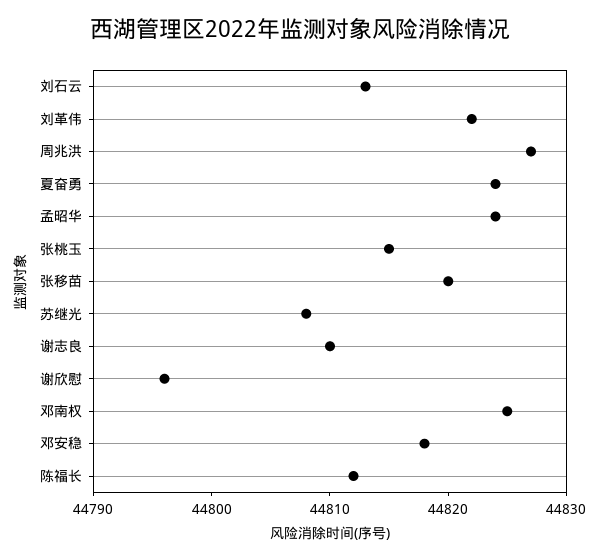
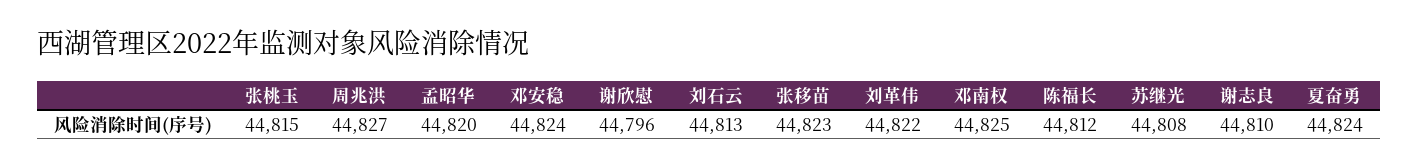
  {
    "刘石云": 44813,
    "刘革伟": 44822,
    "周兆洪": 44827,
    "夏奋勇": 44824,
-   "孟昭华": 44824,
+   "孟昭华": 44820,
    "张桃玉": 44815,
-   "张移苗": 44820,
+   "张移苗": 44823,
    "苏继光": 44808,
    "谢志良": 44810,
    "谢欣慰": 44796,
    "邓南权": 44825,
-   "邓安稳": 44818,
+   "邓安稳": 44824,
    "陈福长": 44812
  }

